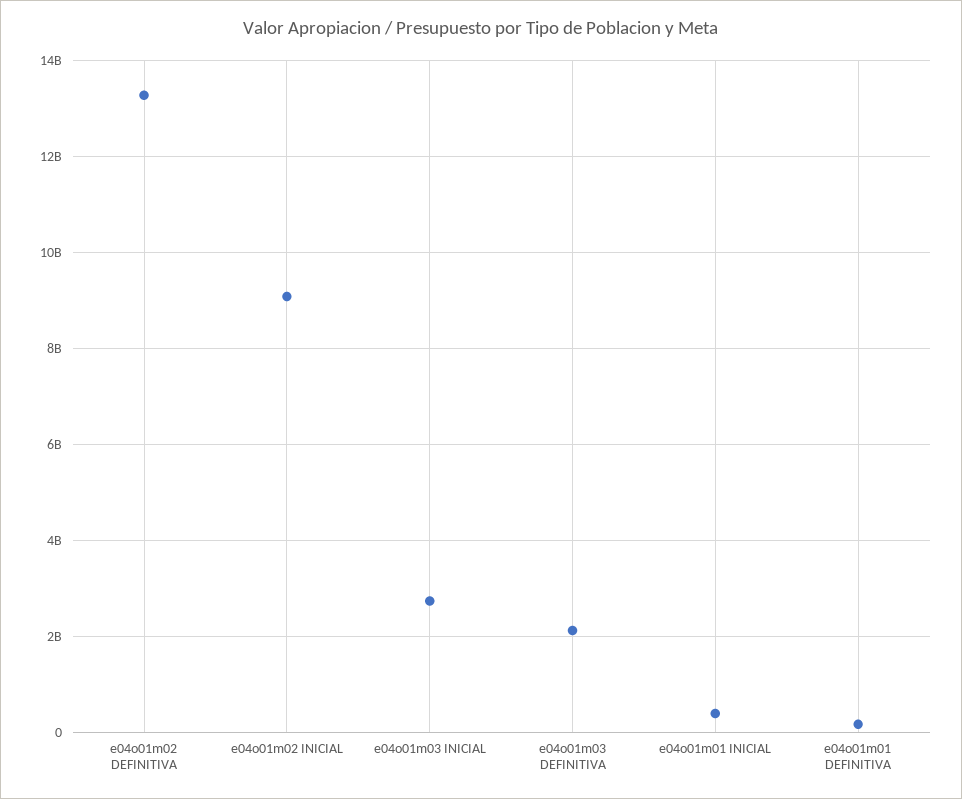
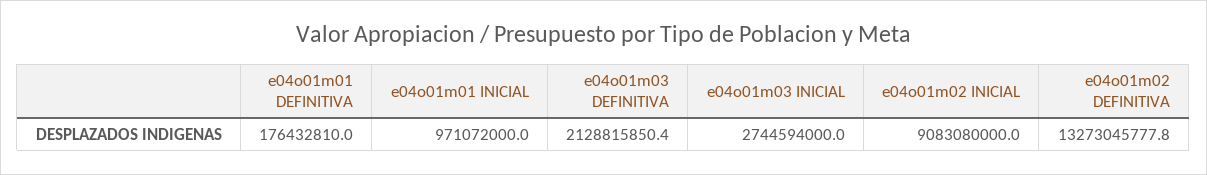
  {
    "e04o01m02 DEFINITIVA": 13273045777.8,
    "e04o01m02 INICIAL": 9083080000,
    "e04o01m03 INICIAL": 2744594000,
    "e04o01m03 DEFINITIVA": 2128815850.4,
-   "e04o01m01 INICIAL": 400000000,
+   "e04o01m01 INICIAL": 971072000,
    "e04o01m01 DEFINITIVA": 176432810
  }

